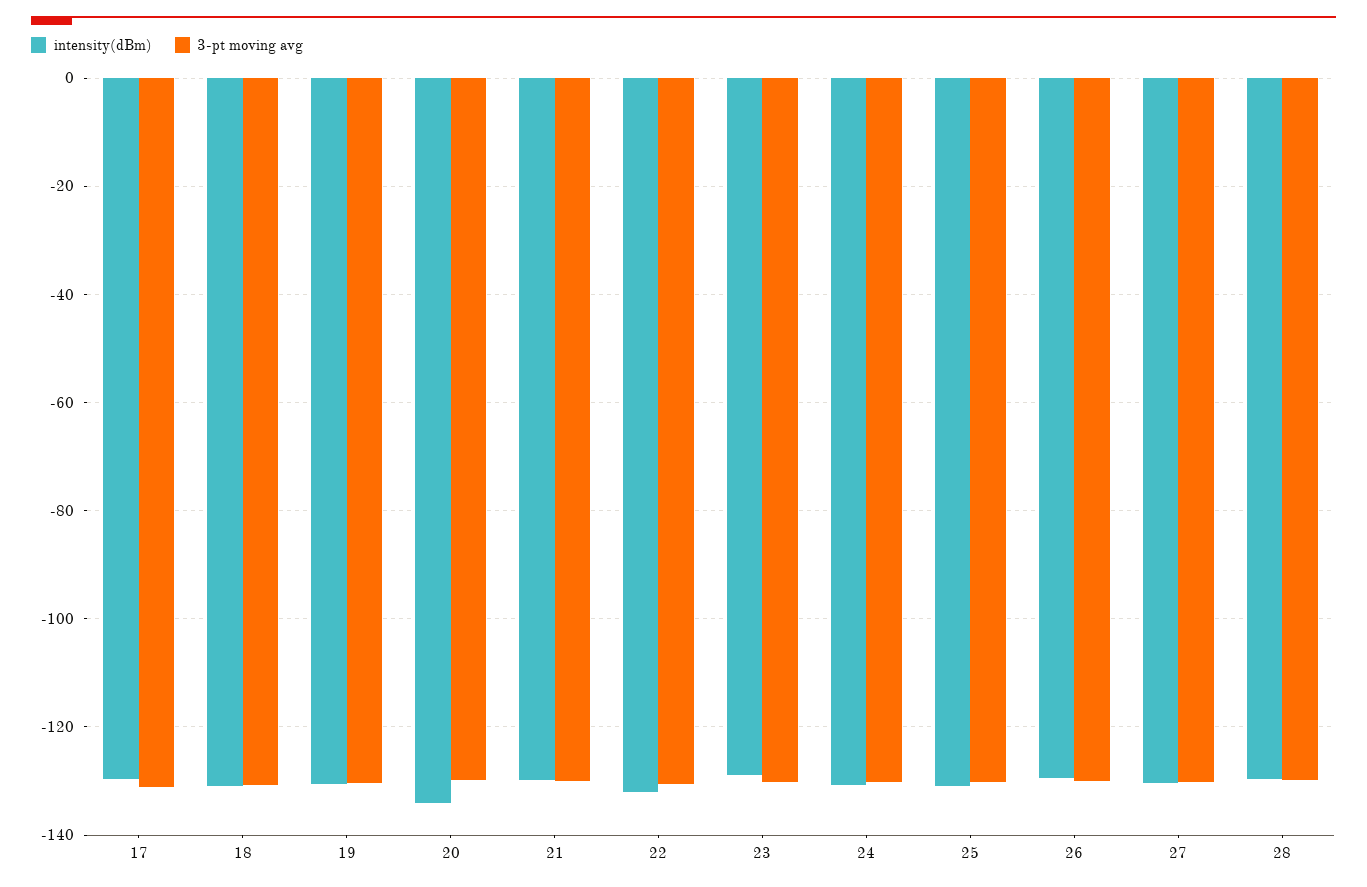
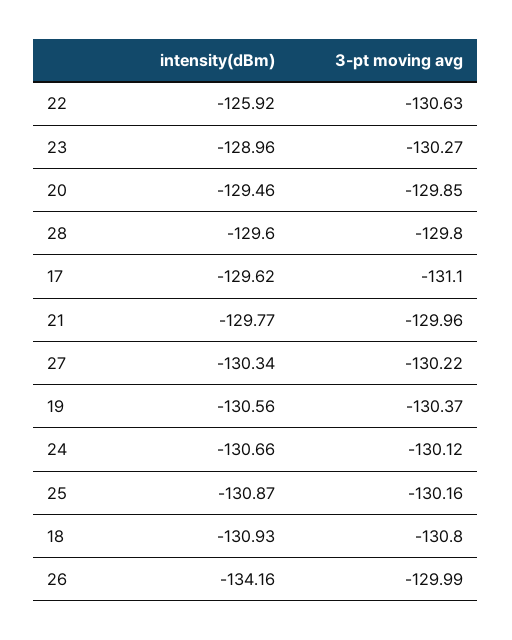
  {
    "intensity(dBm)": {
      "17": -129.62,
      "18": -130.93,
      "19": -130.56,
-     "20": -134,
+     "20": -129.46,
      "21": -129.77,
-     "22": -132,
+     "22": -125.92,
      "23": -128.96,
      "24": -130.66,
      "25": -130.87,
-     "26": -130,
+     "26": -134.16,
      "27": -130.34,
      "28": -129.6
    },
    "3-pt moving avg": {
      "17": -131.1,
      "18": -130.8,
      "19": -130.37,
      "20": -129.85,
      "21": -129.96,
      "22": -130.63,
      "23": -130.27,
      "24": -130.12,
      "25": -130.16,
      "26": -129.99,
      "27": -130.22,
      "28": -129.8
    }
  }

